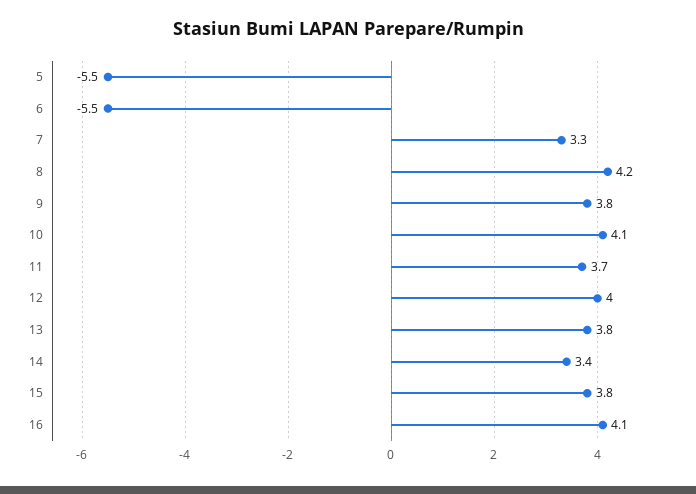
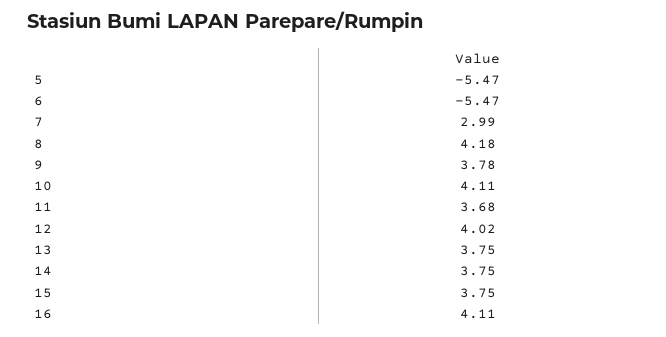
  {
    "5": -5.47,
    "6": -5.47,
-   "7": 3.3,
+   "7": 2.99,
    "8": 4.18,
    "9": 3.78,
    "10": 4.11,
    "11": 3.68,
    "12": 4.02,
    "13": 3.75,
-   "14": 3.4,
+   "14": 3.75,
    "15": 3.75,
    "16": 4.11
  }

